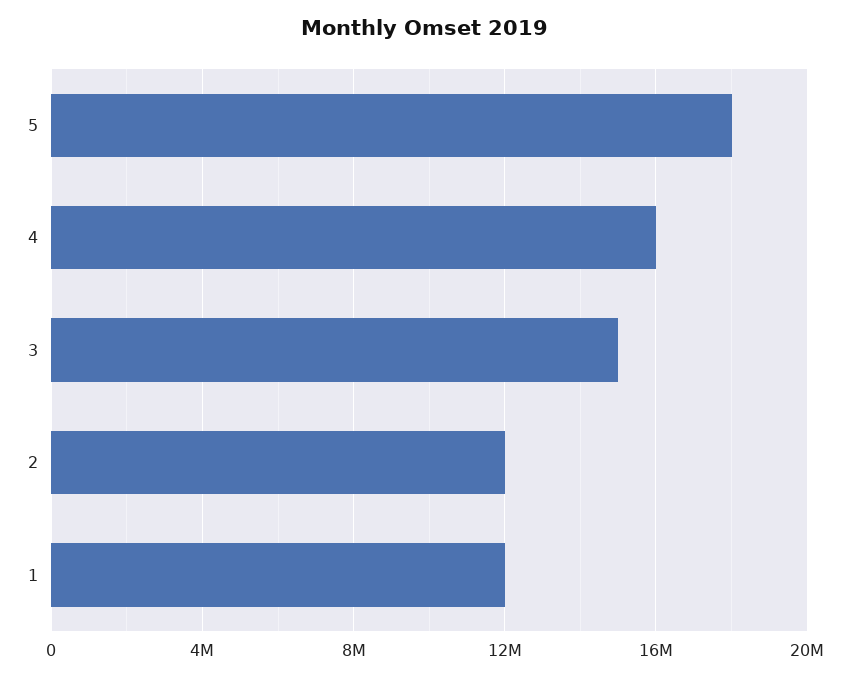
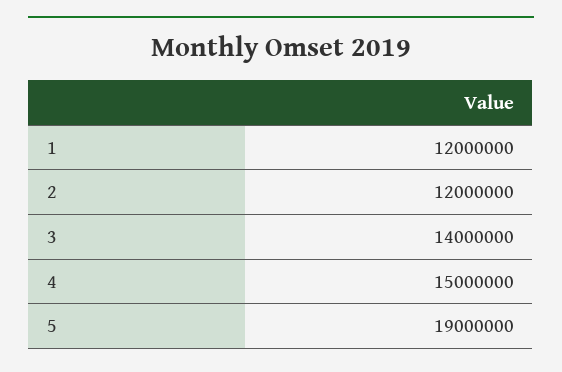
  {
-   "5": 18000000,
+   "5": 19000000,
-   "4": 16000000,
+   "4": 15000000,
-   "3": 15000000,
+   "3": 14000000,
    "2": 12000000,
    "1": 12000000
  }

